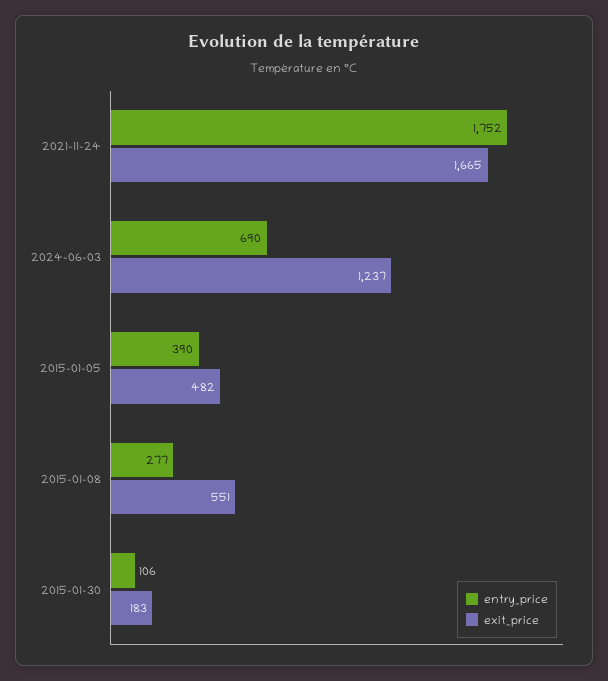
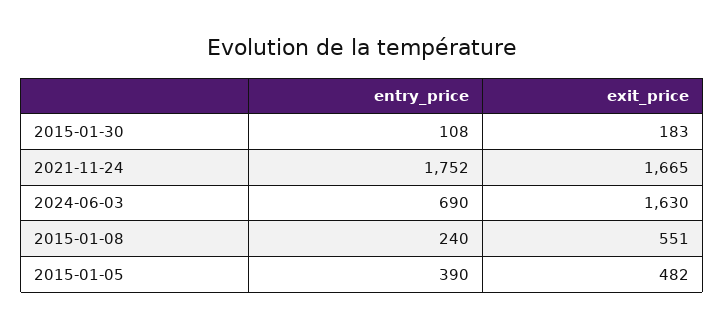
  {
    "entry_price": {
      "2021-11-24": 1752,
      "2024-06-03": 690,
      "2015-01-05": 390,
-     "2015-01-08": 277,
+     "2015-01-08": 240,
-     "2015-01-30": 106
+     "2015-01-30": 108
    },
    "exit_price": {
      "2021-11-24": 1665,
-     "2024-06-03": 1237,
+     "2024-06-03": 1630,
      "2015-01-05": 482,
      "2015-01-08": 551,
      "2015-01-30": 183
    }
  }

